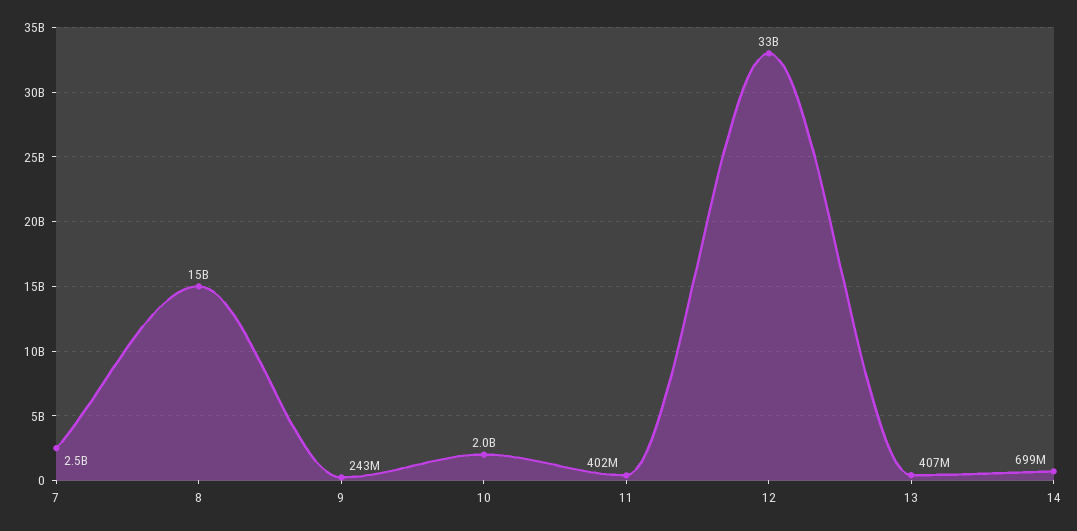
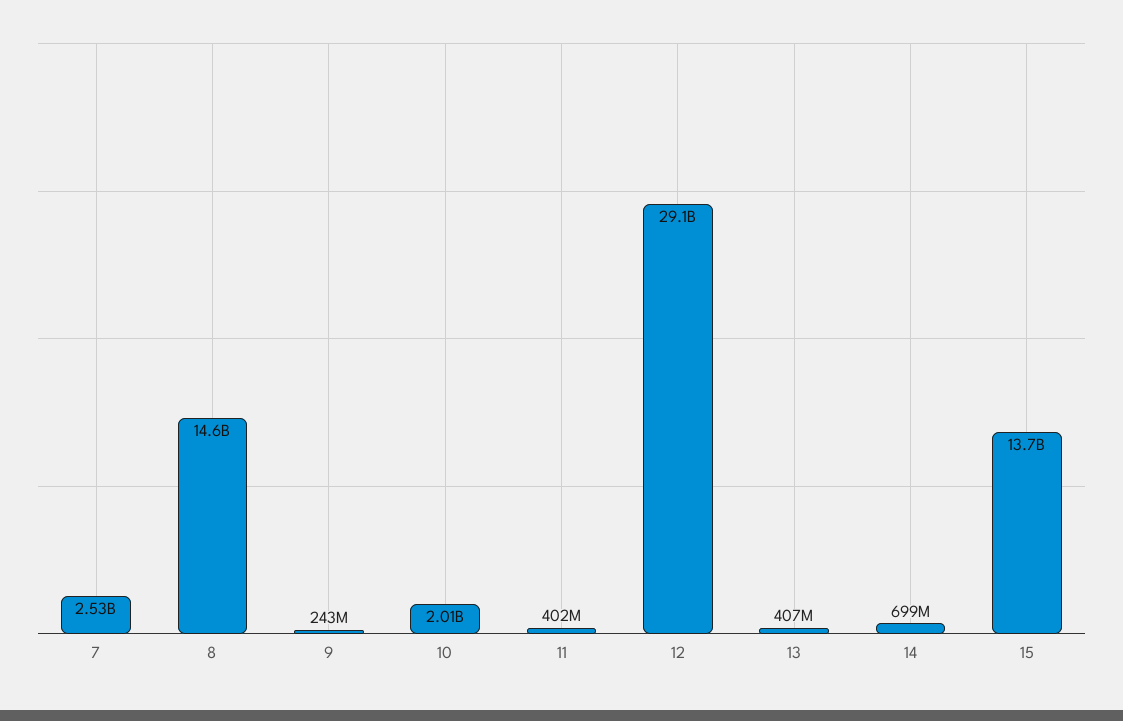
  {
    "7": 2530000000,
    "8": 14600000000,
    "9": 243000000,
    "10": 2010000000,
    "11": 402000000,
-   "12": 33000000000,
+   "12": 29100000000,
    "13": 407000000,
-   "14": 699000000
+   "14": 699000000,
+   "15": 13700000000
  }

